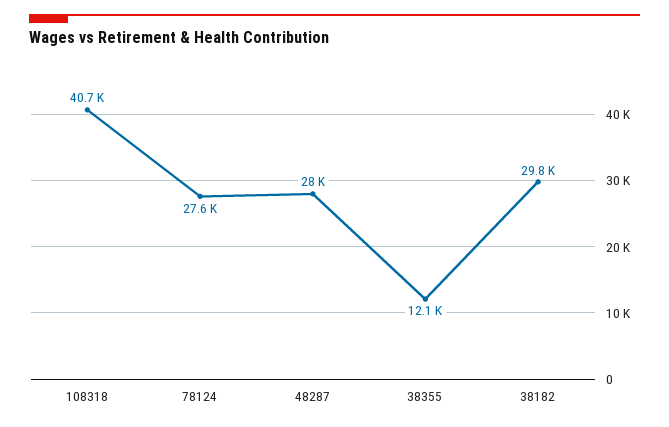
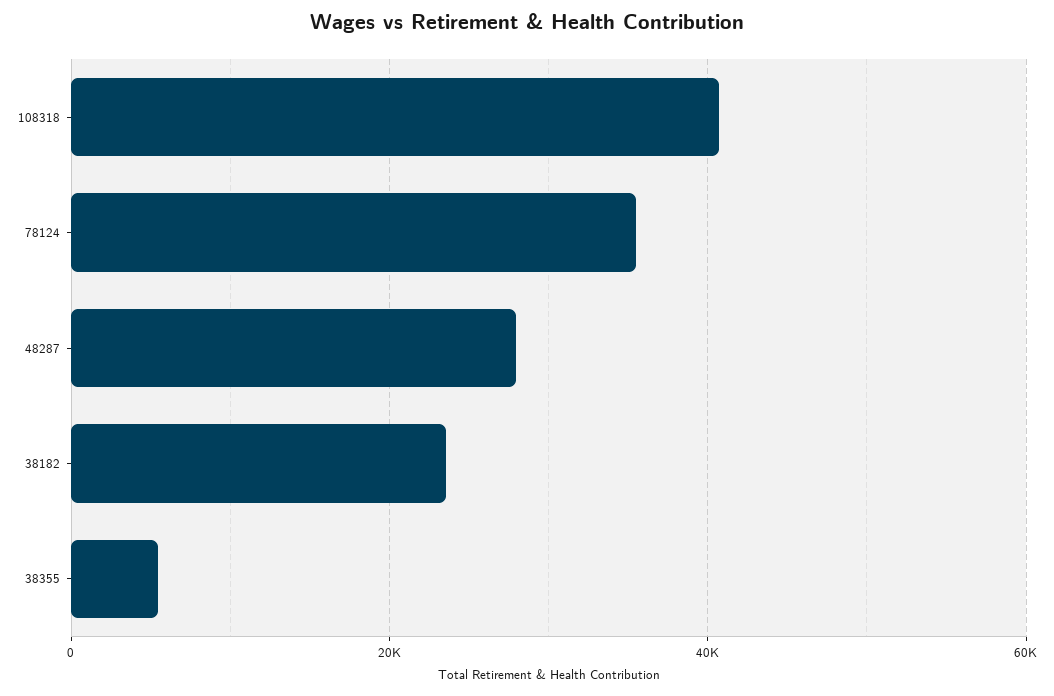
  {
    "108318": 40700,
-   "78124": 27600,
+   "78124": 36000,
    "48287": 28000,
-   "38355": 12100,
+   "38355": 6000,
-   "38182": 29800
+   "38182": 24000
  }

